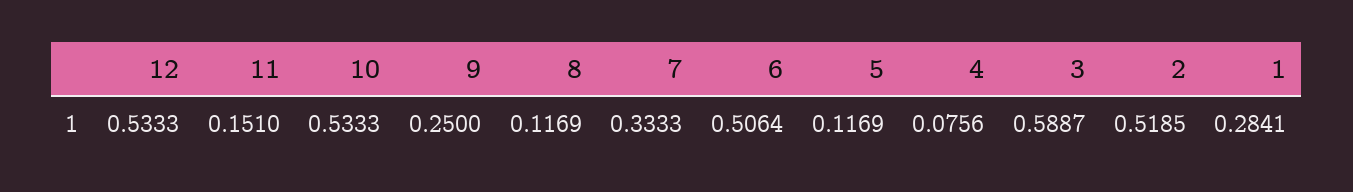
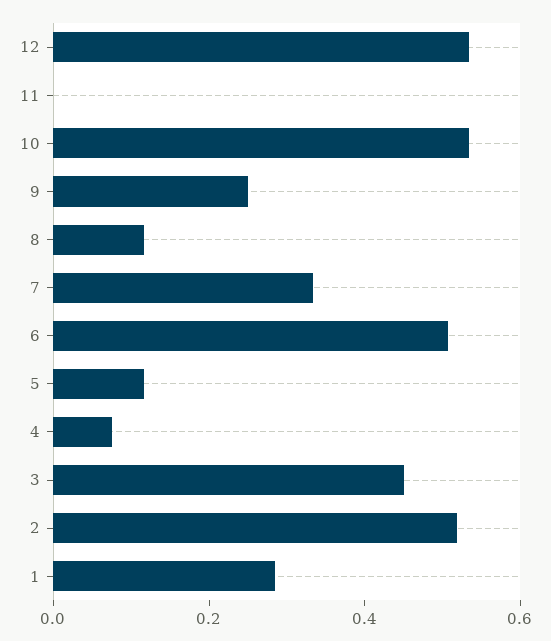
  {
    "12": 0.5333,
-   "11": 0.151,
+   "11": 0,
    "10": 0.5333,
    "9": 0.25,
    "8": 0.1169,
    "7": 0.3333,
    "6": 0.5064,
    "5": 0.1169,
    "4": 0.0756,
-   "3": 0.5887,
+   "3": 0.45,
    "2": 0.5185,
    "1": 0.2841
  }

